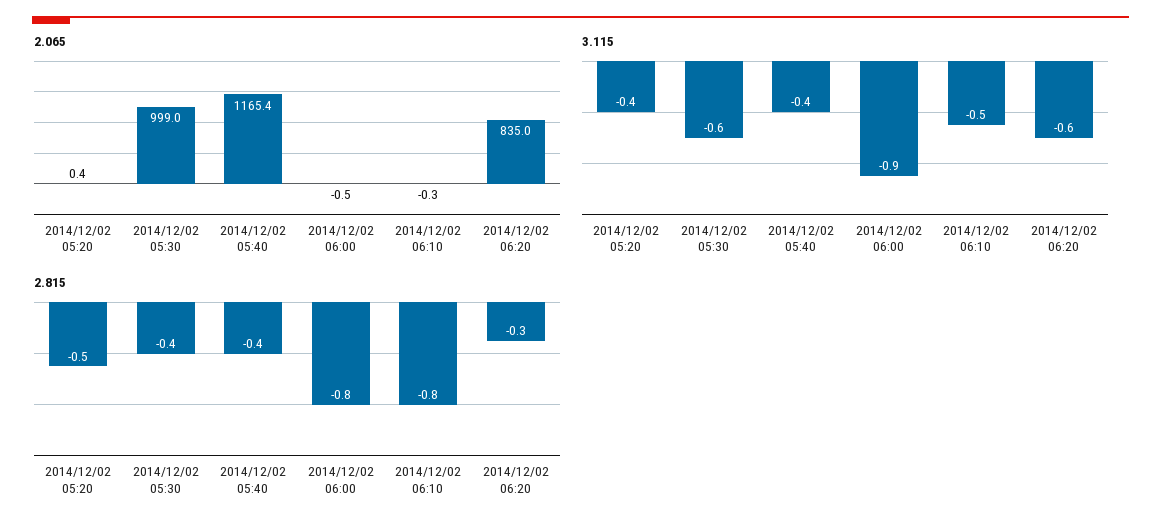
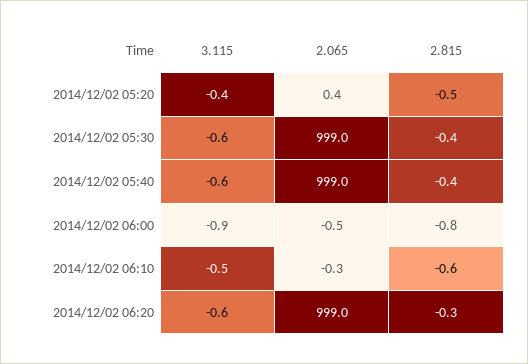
  {
    "2.065": {
      "2014/12/02 05:20": 0.4,
      "2014/12/02 05:30": 999,
-     "2014/12/02 05:40": 1165.4,
+     "2014/12/02 05:40": 999,
      "2014/12/02 06:00": -0.5,
      "2014/12/02 06:10": -0.3,
-     "2014/12/02 06:20": 835
+     "2014/12/02 06:20": 999
    },
    "3.115": {
      "2014/12/02 05:20": -0.4,
      "2014/12/02 05:30": -0.6,
-     "2014/12/02 05:40": -0.4,
+     "2014/12/02 05:40": -0.6,
      "2014/12/02 06:00": -0.9,
      "2014/12/02 06:10": -0.5,
      "2014/12/02 06:20": -0.6
    },
    "2.815": {
      "2014/12/02 05:20": -0.5,
      "2014/12/02 05:30": -0.4,
      "2014/12/02 05:40": -0.4,
      "2014/12/02 06:00": -0.8,
-     "2014/12/02 06:10": -0.8,
+     "2014/12/02 06:10": -0.6,
      "2014/12/02 06:20": -0.3
    }
  }

